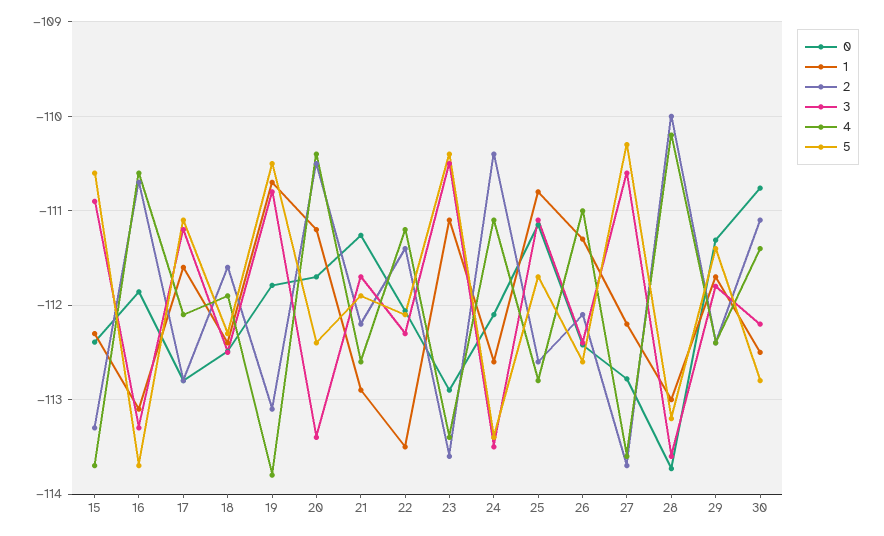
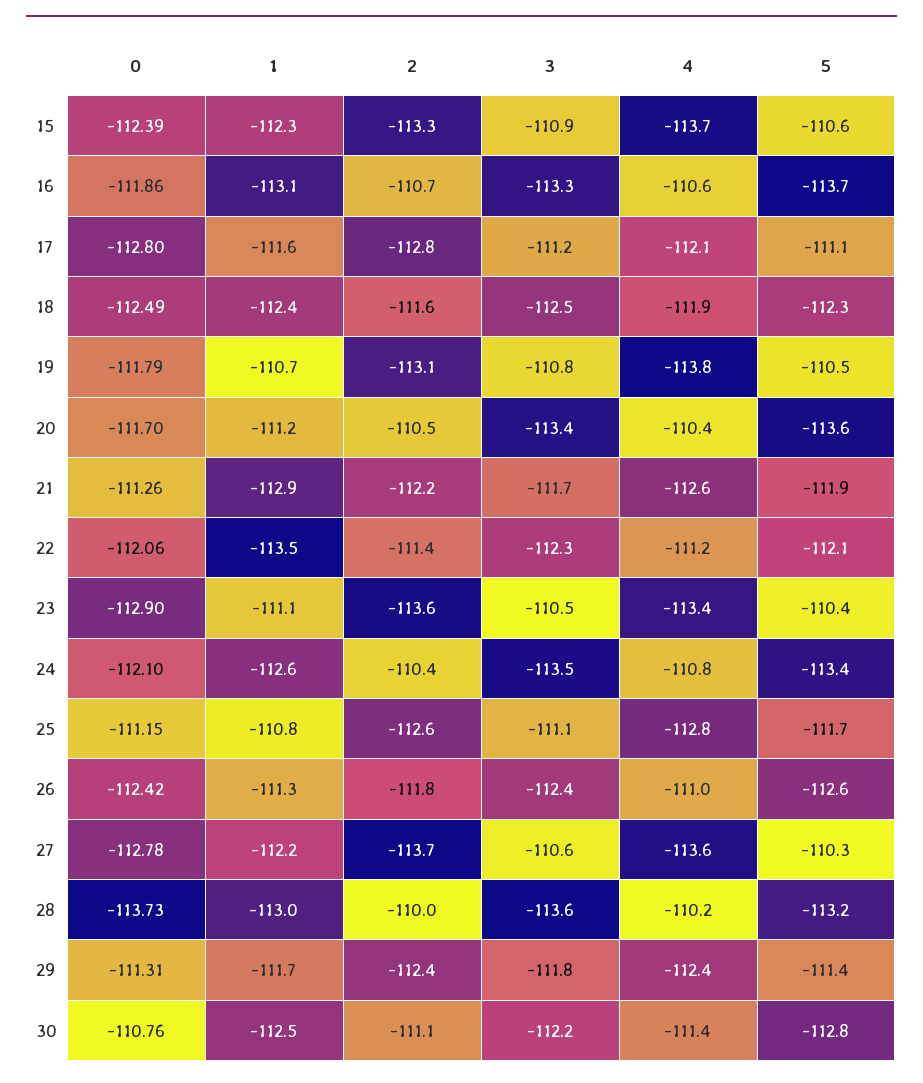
  {
    "0": {
      "15": -112.39,
      "16": -111.86,
      "17": -112.8,
      "18": -112.49,
      "19": -111.79,
      "20": -111.7,
      "21": -111.26,
      "22": -112.06,
      "23": -112.9,
      "24": -112.1,
      "25": -111.15,
      "26": -112.42,
      "27": -112.78,
      "28": -113.73,
      "29": -111.31,
      "30": -110.76
    },
    "1": {
      "15": -112.3,
      "16": -113.1,
      "17": -111.6,
      "18": -112.4,
      "19": -110.7,
      "20": -111.2,
      "21": -112.9,
      "22": -113.5,
      "23": -111.1,
      "24": -112.6,
      "25": -110.8,
      "26": -111.3,
      "27": -112.2,
      "28": -113,
      "29": -111.7,
      "30": -112.5
    },
    "2": {
      "15": -113.3,
      "16": -110.7,
      "17": -112.8,
      "18": -111.6,
      "19": -113.1,
      "20": -110.5,
      "21": -112.2,
      "22": -111.4,
      "23": -113.6,
      "24": -110.4,
      "25": -112.6,
-     "26": -112.1,
+     "26": -111.8,
      "27": -113.7,
      "28": -110,
      "29": -112.4,
      "30": -111.1
    },
    "3": {
      "15": -110.9,
      "16": -113.3,
      "17": -111.2,
      "18": -112.5,
      "19": -110.8,
      "20": -113.4,
      "21": -111.7,
      "22": -112.3,
      "23": -110.5,
      "24": -113.5,
      "25": -111.1,
      "26": -112.4,
      "27": -110.6,
      "28": -113.6,
      "29": -111.8,
      "30": -112.2
    },
    "4": {
      "15": -113.7,
      "16": -110.6,
      "17": -112.1,
      "18": -111.9,
      "19": -113.8,
      "20": -110.4,
      "21": -112.6,
      "22": -111.2,
      "23": -113.4,
-     "24": -111.1,
+     "24": -110.8,
      "25": -112.8,
      "26": -111,
      "27": -113.6,
      "28": -110.2,
      "29": -112.4,
      "30": -111.4
    },
    "5": {
      "15": -110.6,
      "16": -113.7,
      "17": -111.1,
      "18": -112.3,
      "19": -110.5,
-     "20": -112.4,
+     "20": -113.6,
      "21": -111.9,
      "22": -112.1,
      "23": -110.4,
      "24": -113.4,
      "25": -111.7,
      "26": -112.6,
      "27": -110.3,
      "28": -113.2,
      "29": -111.4,
      "30": -112.8
    }
  }

